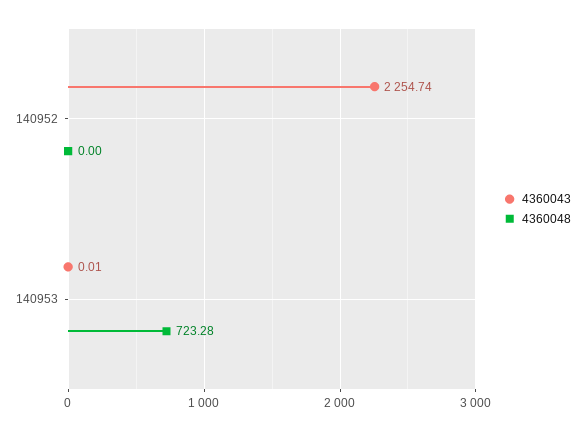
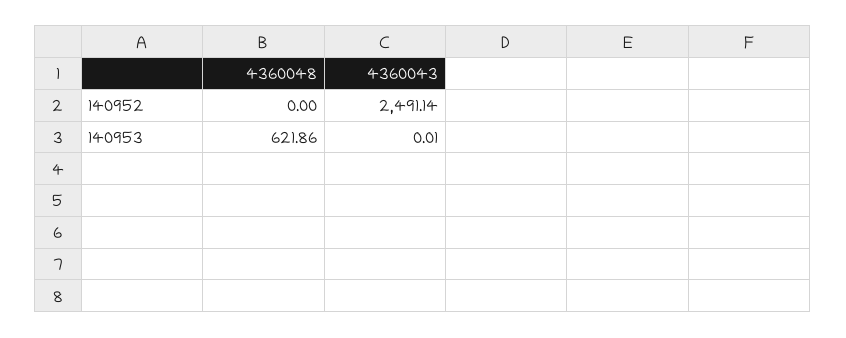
  {
    "4360043": {
-     "140952": 2254.74,
+     "140952": 2491.14,
      "140953": 0.01
    },
    "4360048": {
      "140952": 0,
-     "140953": 723.28
+     "140953": 621.86
    }
  }

